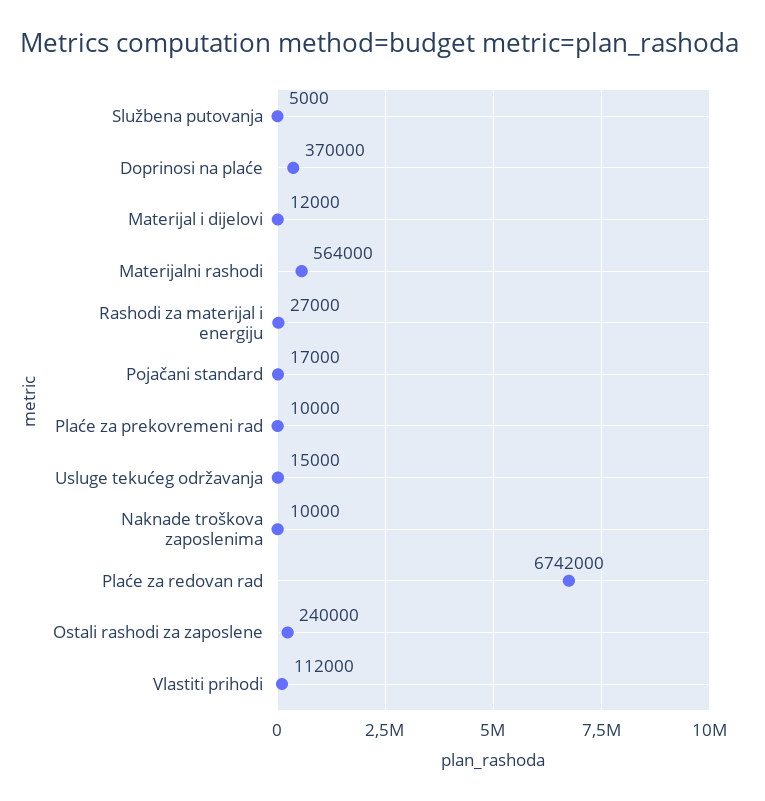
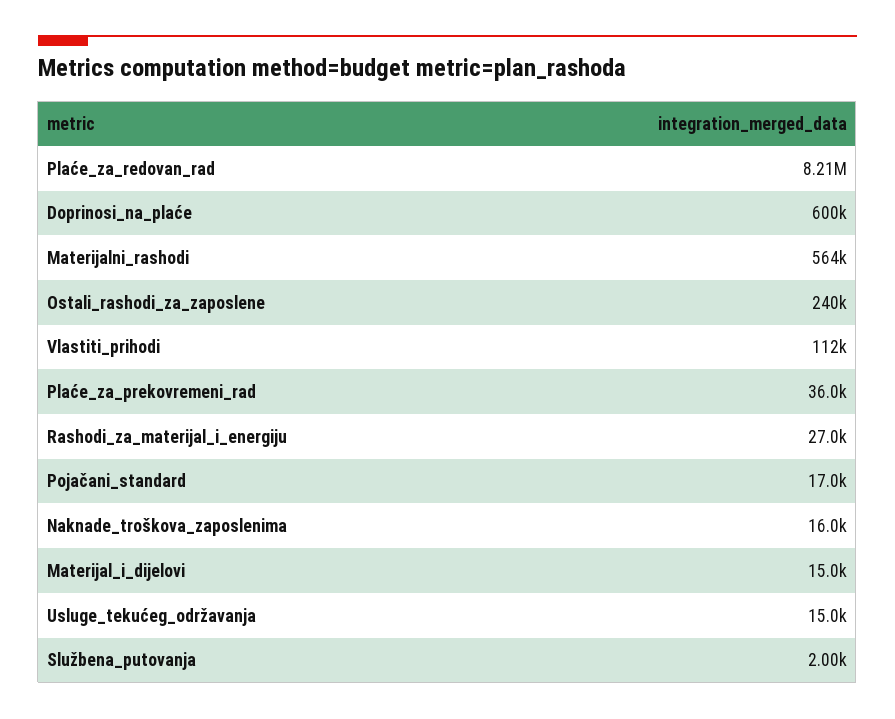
  {
-   "Službena putovanja": 5000,
+   "Službena putovanja": 2000,
-   "Doprinosi na plaće": 370000,
+   "Doprinosi na plaće": 600000,
-   "Materijal i dijelovi": 12000,
+   "Materijal i dijelovi": 15000,
    "Materijalni rashodi": 564000,
    "Rashodi za materijal i energiju": 27000,
    "Pojačani standard": 17000,
-   "Plaće za prekovremeni rad": 10000,
+   "Plaće za prekovremeni rad": 36000,
    "Usluge tekućeg održavanja": 15000,
-   "Naknade troškova zaposlenima": 10000,
+   "Naknade troškova zaposlenima": 16000,
-   "Plaće za redovan rad": 6742000,
+   "Plaće za redovan rad": 8210000,
    "Ostali rashodi za zaposlene": 240000,
    "Vlastiti prihodi": 112000
  }

